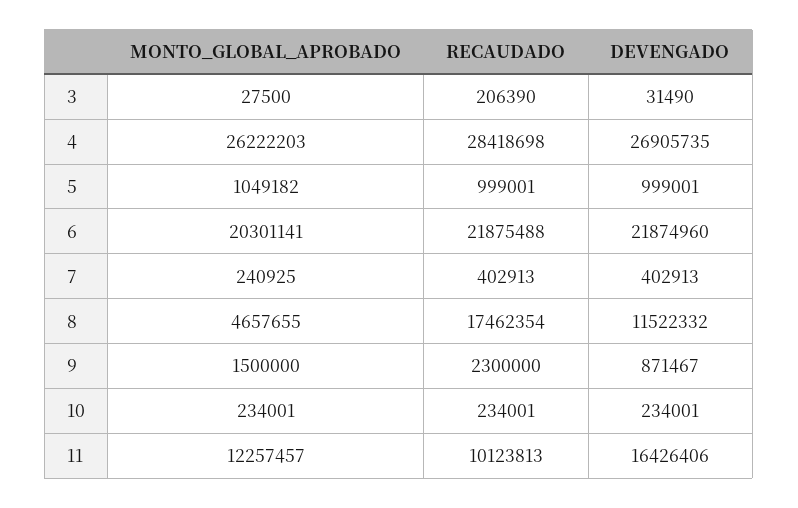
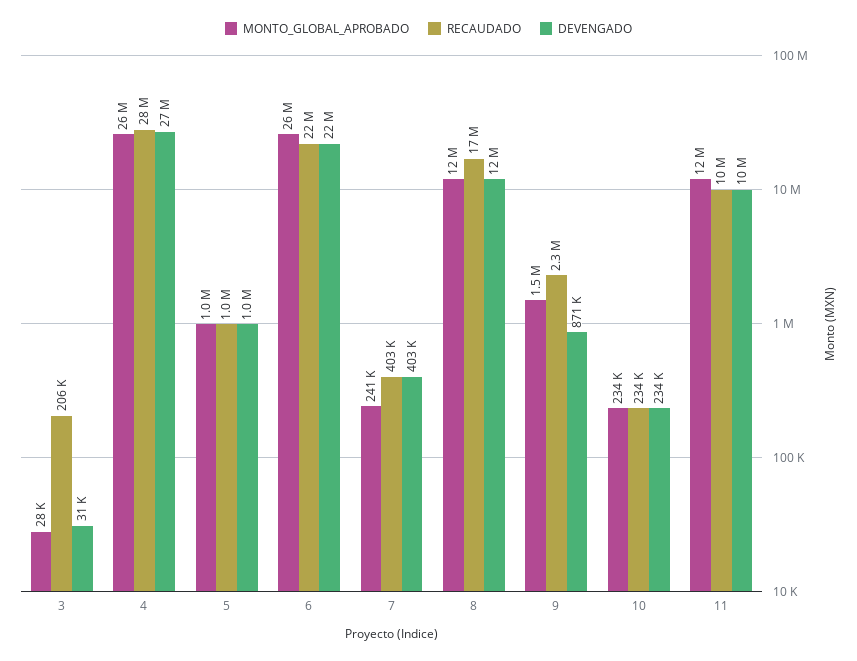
  {
    "MONTO_GLOBAL_APROBADO": {
      "3": 27500,
      "4": 26222203,
      "5": 1049182,
-     "6": 20301141,
+     "6": 26000000,
      "7": 240925,
-     "8": 4657655,
+     "8": 12000000,
      "9": 1500000,
      "10": 234001,
      "11": 12257457
    },
    "RECAUDADO": {
      "3": 206390,
      "4": 28418698,
      "5": 999001,
      "6": 21875488,
      "7": 402913,
      "8": 17462354,
      "9": 2300000,
      "10": 234001,
      "11": 10123813
    },
    "DEVENGADO": {
      "3": 31490,
      "4": 26905735,
      "5": 999001,
      "6": 21874960,
      "7": 402913,
      "8": 11522332,
      "9": 871467,
      "10": 234001,
-     "11": 16426406
+     "11": 10000000
    }
  }

